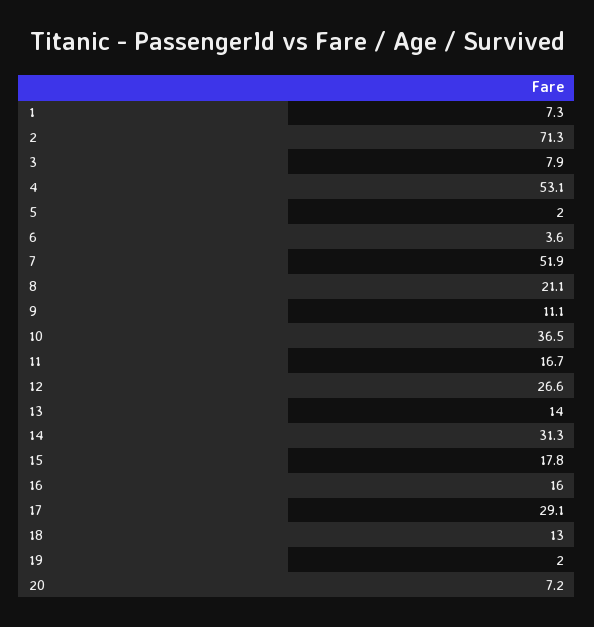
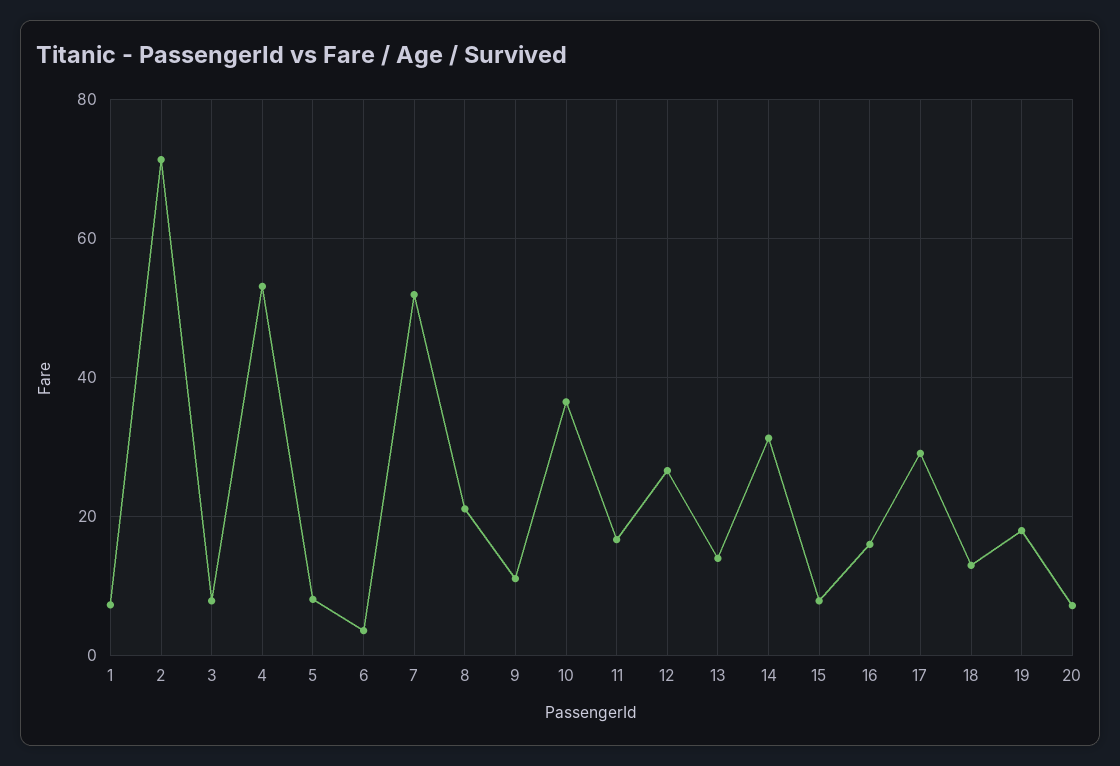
  {
    "1": 7.3,
    "2": 71.3,
    "3": 7.9,
    "4": 53.1,
-   "5": 2,
+   "5": 8,
    "6": 3.6,
    "7": 51.9,
    "8": 21.1,
    "9": 11.1,
    "10": 36.5,
    "11": 16.7,
    "12": 26.6,
    "13": 14,
    "14": 31.3,
-   "15": 17.8,
+   "15": 8,
    "16": 16,
    "17": 29.1,
    "18": 13,
-   "19": 2,
+   "19": 18,
    "20": 7.2
  }

